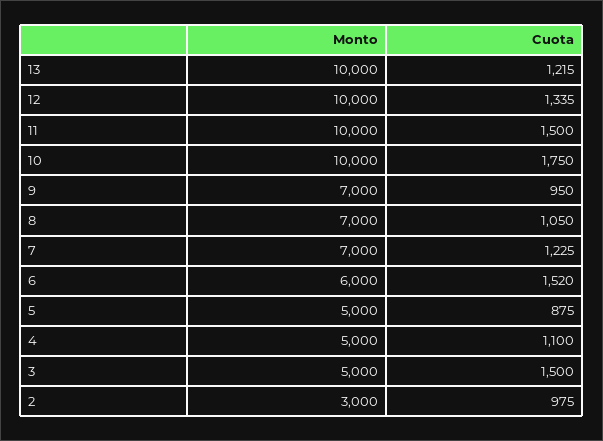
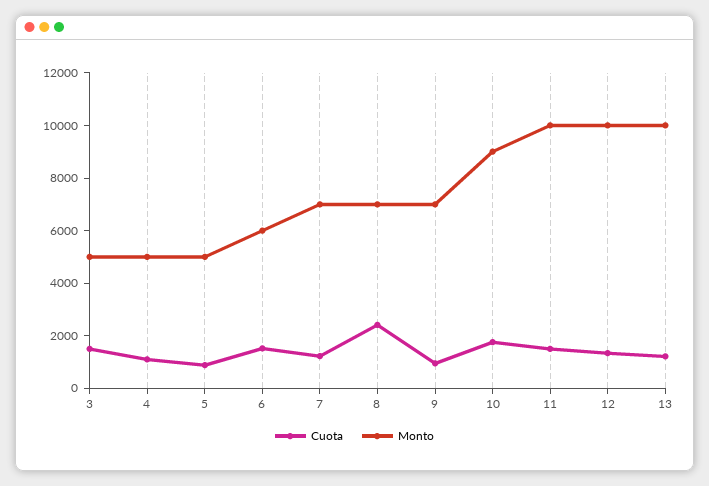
  {
    "Monto": {
      "13": 10000,
      "12": 10000,
      "11": 10000,
-     "10": 10000,
+     "10": 9000,
      "9": 7000,
      "8": 7000,
      "7": 7000,
      "6": 6000,
      "5": 5000,
      "4": 5000,
-     "3": 5000,
+     "3": 5000
-     "2": 3000
    },
    "Cuota": {
      "13": 1215,
      "12": 1335,
      "11": 1500,
      "10": 1750,
      "9": 950,
-     "8": 1050,
+     "8": 2500,
      "7": 1225,
      "6": 1520,
      "5": 875,
      "4": 1100,
-     "3": 1500,
+     "3": 1500
-     "2": 975
    }
  }

